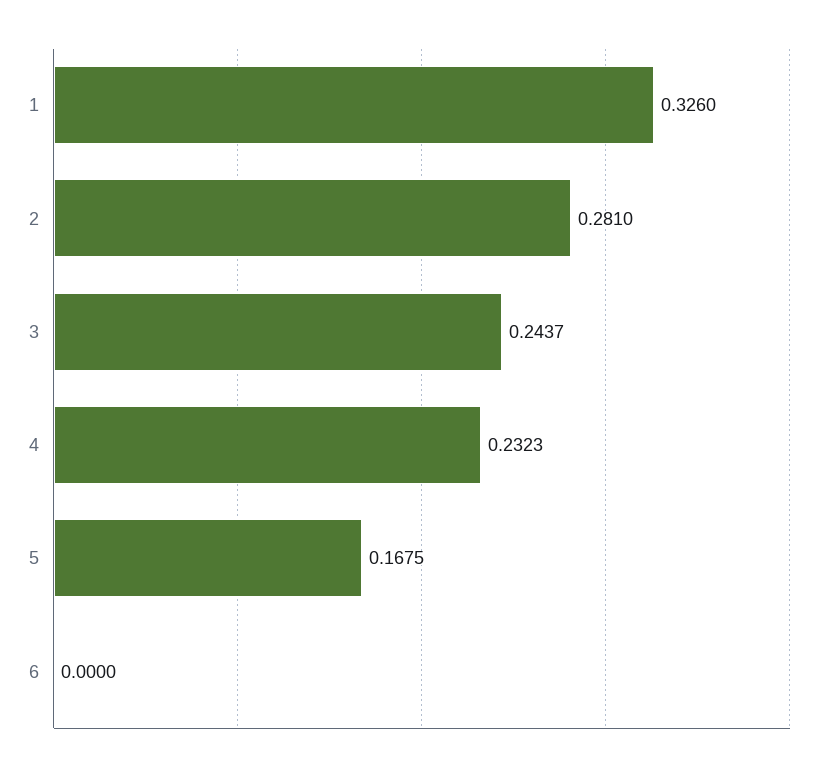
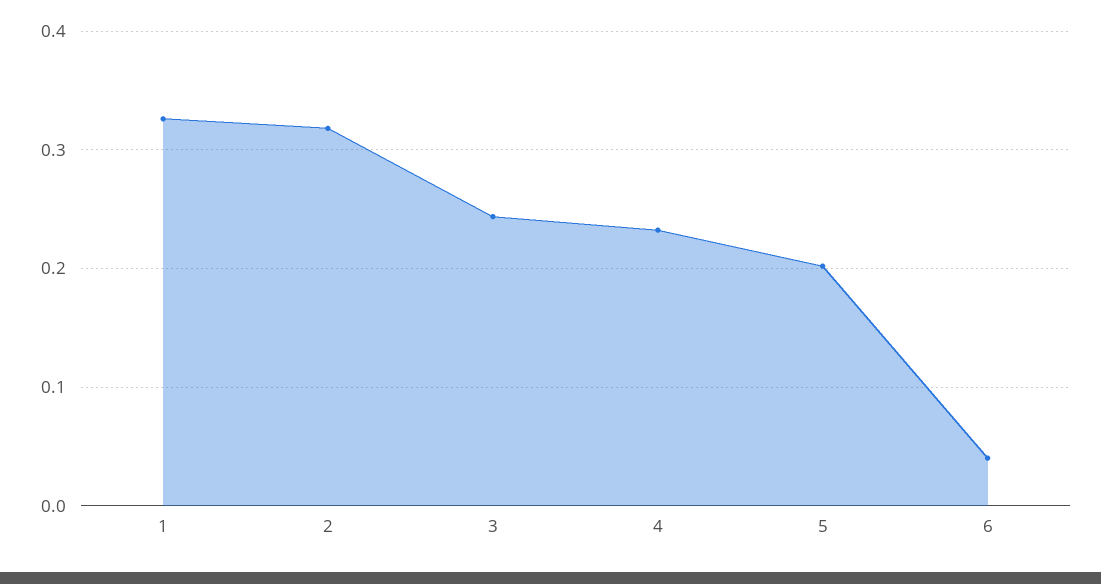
  {
    "1": 0.326,
-   "2": 0.281,
+   "2": 0.32,
    "3": 0.2437,
    "4": 0.2323,
-   "5": 0.1675,
+   "5": 0.2,
-   "6": 0
+   "6": 0.04
  }

